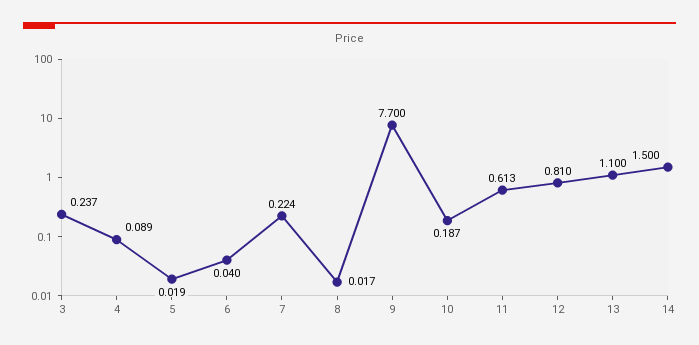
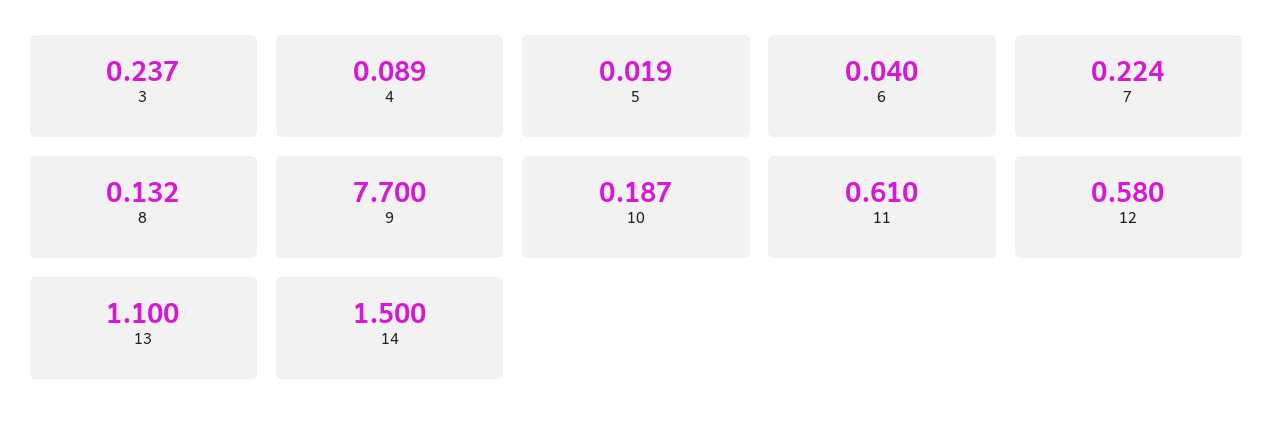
  {
    "3": 0.237,
    "4": 0.089,
    "5": 0.019,
    "6": 0.04,
    "7": 0.224,
-   "8": 0.017,
+   "8": 0.132,
    "9": 7.7,
    "10": 0.187,
-   "11": 0.613,
+   "11": 0.61,
-   "12": 0.81,
+   "12": 0.58,
    "13": 1.1,
    "14": 1.5
  }

